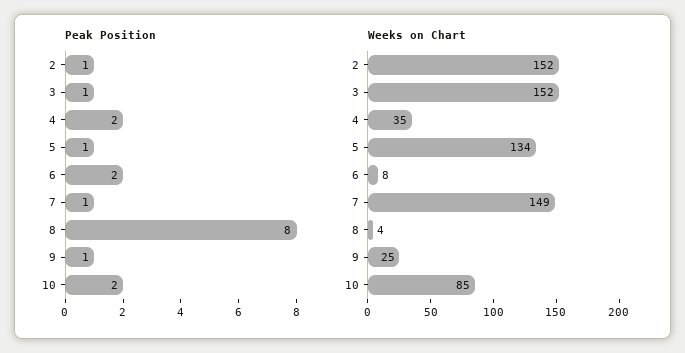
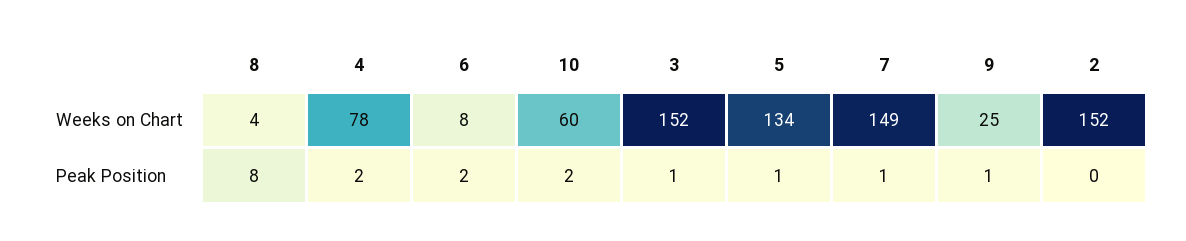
  {
    "Peak Position": {
-     "2": 1,
+     "2": 0,
      "3": 1,
      "4": 2,
      "5": 1,
      "6": 2,
      "7": 1,
      "8": 8,
      "9": 1,
      "10": 2
    },
    "Weeks on Chart": {
      "2": 152,
      "3": 152,
-     "4": 35,
+     "4": 78,
      "5": 134,
      "6": 8,
      "7": 149,
      "8": 4,
      "9": 25,
-     "10": 85
+     "10": 60
    }
  }

